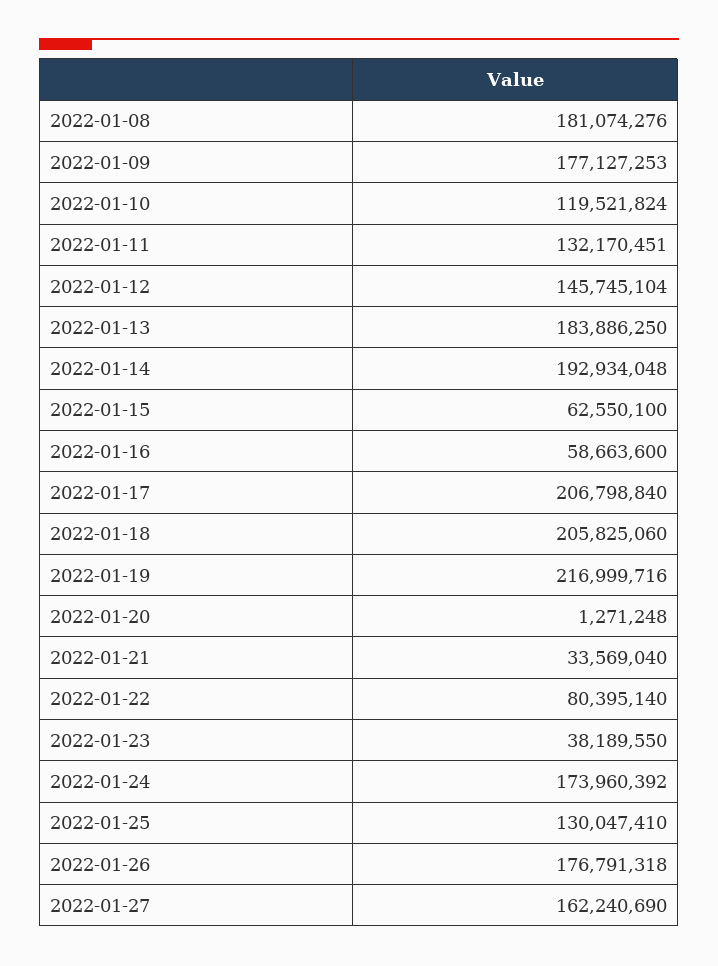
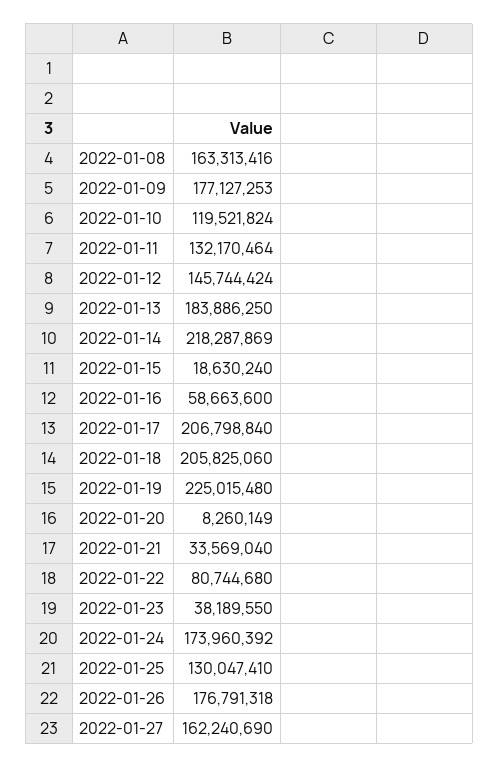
  {
-   "2022-01-08": 181074276,
+   "2022-01-08": 163313416,
    "2022-01-09": 177127253,
    "2022-01-10": 119521824,
-   "2022-01-11": 132170451,
+   "2022-01-11": 132170464,
-   "2022-01-12": 145745104,
+   "2022-01-12": 145744424,
    "2022-01-13": 183886250,
-   "2022-01-14": 192934048,
+   "2022-01-14": 218287869,
-   "2022-01-15": 62550100,
+   "2022-01-15": 18630240,
    "2022-01-16": 58663600,
    "2022-01-17": 206798840,
    "2022-01-18": 205825060,
-   "2022-01-19": 216999716,
+   "2022-01-19": 225015480,
-   "2022-01-20": 1271248,
+   "2022-01-20": 8260149,
    "2022-01-21": 33569040,
-   "2022-01-22": 80395140,
+   "2022-01-22": 80744680,
    "2022-01-23": 38189550,
    "2022-01-24": 173960392,
    "2022-01-25": 130047410,
    "2022-01-26": 176791318,
    "2022-01-27": 162240690
  }

